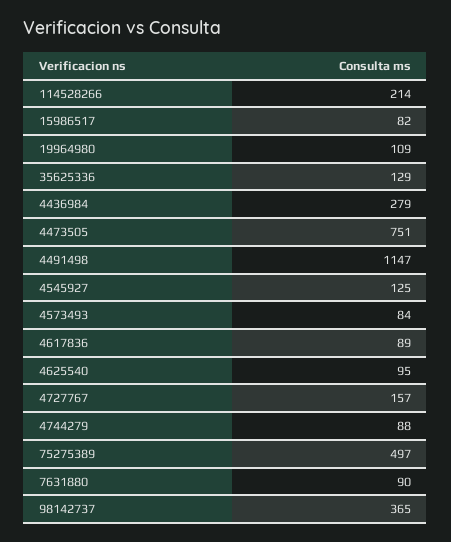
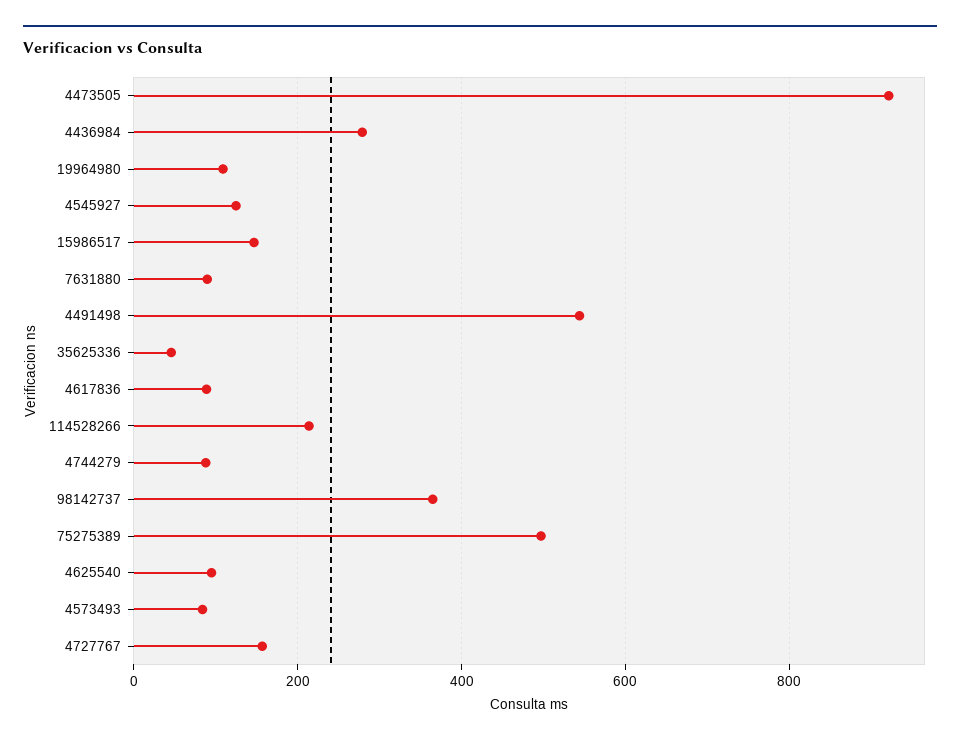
  {
    "114528266": 214,
-   "15986517": 82,
+   "15986517": 140,
    "19964980": 109,
-   "35625336": 129,
+   "35625336": 40,
    "4436984": 279,
-   "4473505": 751,
+   "4473505": 920,
-   "4491498": 1147,
+   "4491498": 540,
    "4545927": 125,
    "4573493": 84,
    "4617836": 89,
    "4625540": 95,
    "4727767": 157,
    "4744279": 88,
    "75275389": 497,
    "7631880": 90,
    "98142737": 365
  }

